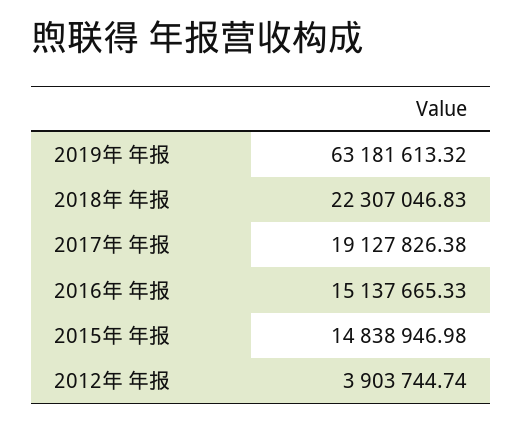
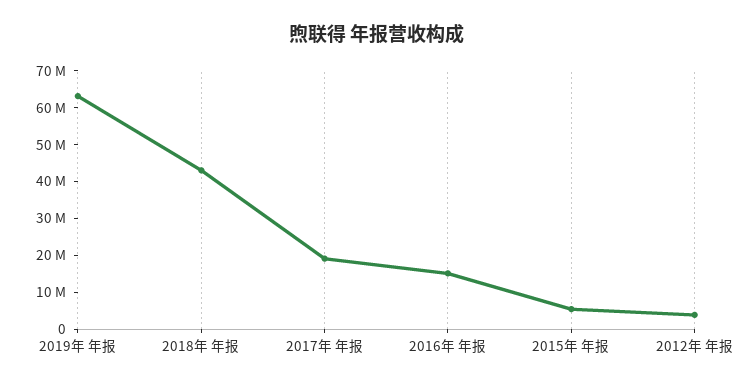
  {
    "2019年 年报": 63181613.32,
-   "2018年 年报": 22307046.83,
+   "2018年 年报": 42500000,
    "2017年 年报": 19127826.38,
    "2016年 年报": 15137665.33,
-   "2015年 年报": 14838946.98,
+   "2015年 年报": 5000000,
    "2012年 年报": 3903744.74
  }

